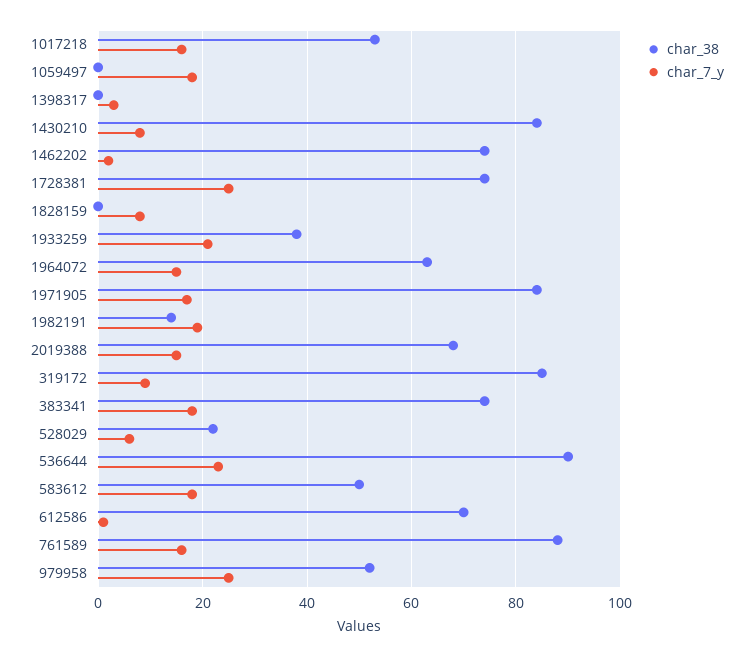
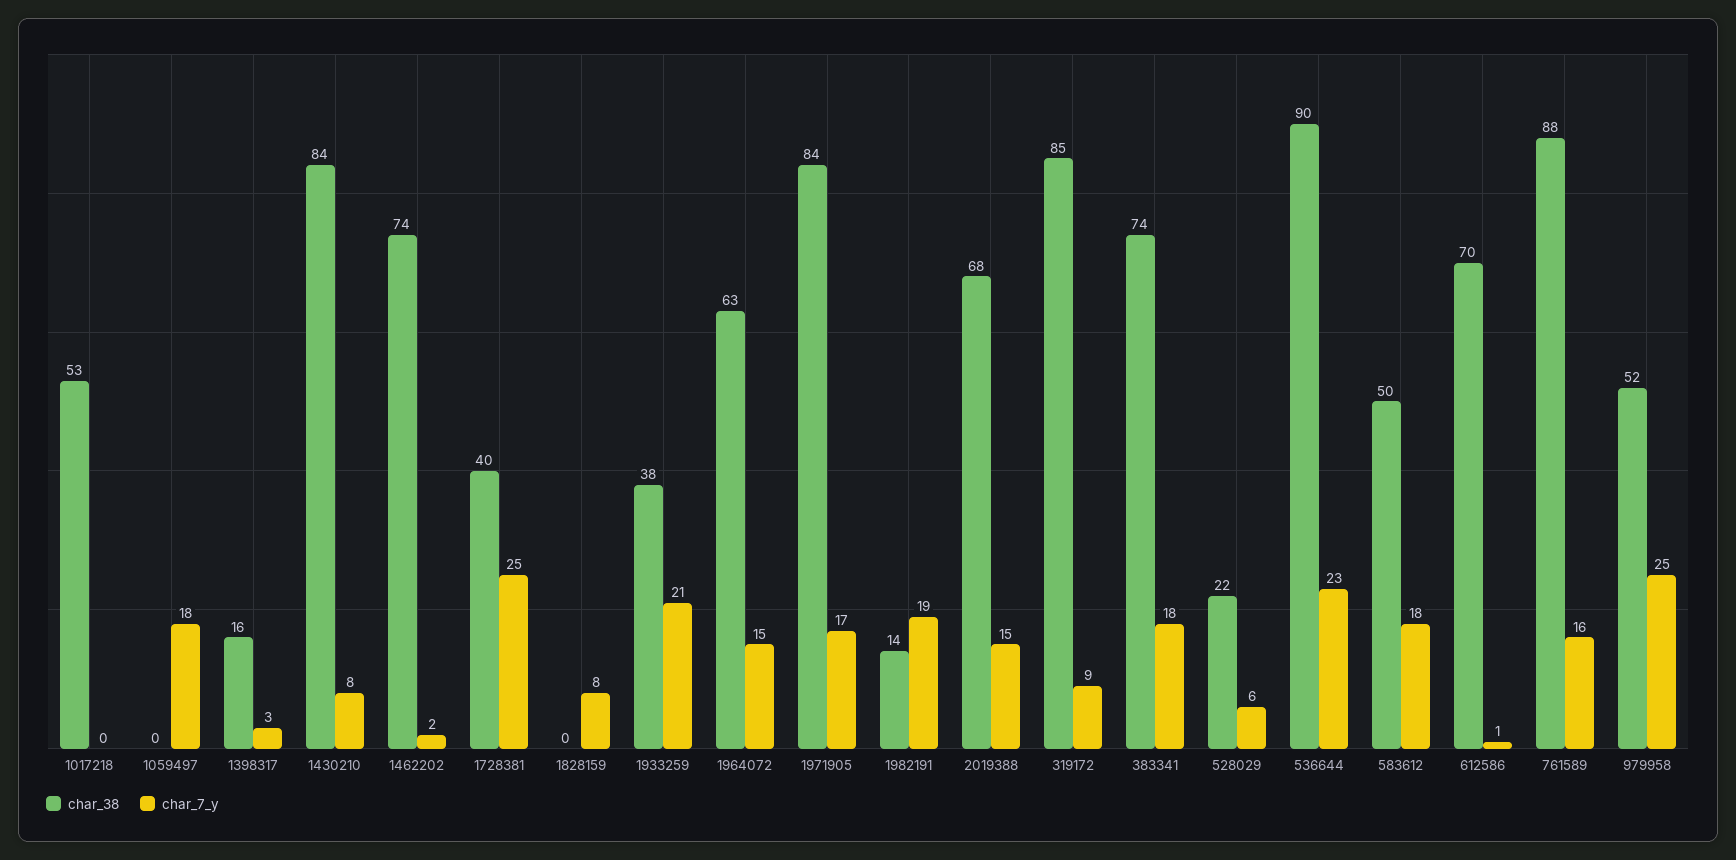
  {
    "char_38": {
      "1017218": 53,
      "1059497": 0,
-     "1398317": 0,
+     "1398317": 16,
      "1430210": 84,
      "1462202": 74,
-     "1728381": 75,
+     "1728381": 40,
      "1828159": 0,
      "1933259": 38,
      "1964072": 63,
      "1971905": 84,
      "1982191": 14,
      "2019388": 68,
      "319172": 85,
      "383341": 74,
      "528029": 22,
      "536644": 90,
      "583612": 50,
      "612586": 70,
      "761589": 88,
      "979958": 52
    },
    "char_7_y": {
-     "1017218": 15,
+     "1017218": 0,
      "1059497": 18,
      "1398317": 3,
      "1430210": 8,
      "1462202": 2,
      "1728381": 25,
      "1828159": 8,
      "1933259": 21,
      "1964072": 15,
      "1971905": 17,
      "1982191": 19,
      "2019388": 15,
      "319172": 9,
      "383341": 18,
      "528029": 6,
      "536644": 23,
      "583612": 18,
      "612586": 1,
      "761589": 16,
      "979958": 25
    }
  }

